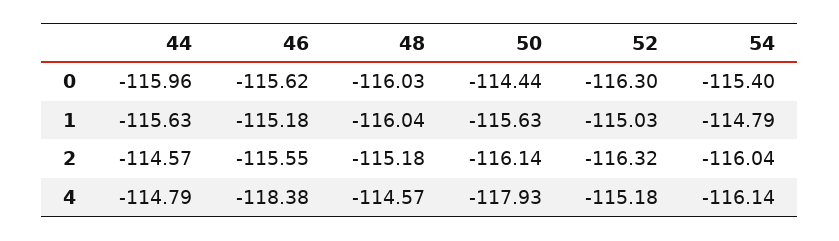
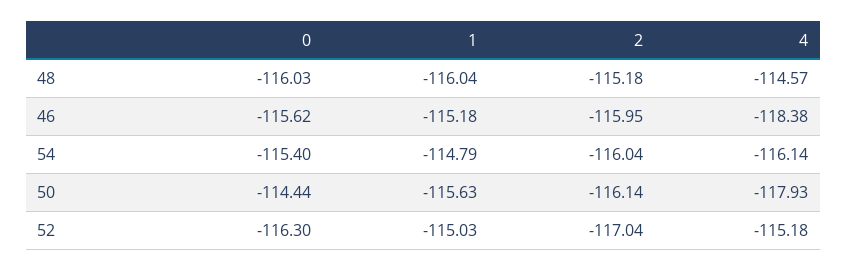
  {
-   "44": {
-     "0": -115.96,
-     "1": -115.63,
-     "2": -114.57,
-     "4": -114.79
-   },
    "46": {
      "0": -115.62,
      "1": -115.18,
-     "2": -115.55,
+     "2": -115.95,
      "4": -118.38
    },
    "48": {
      "0": -116.03,
      "1": -116.04,
      "2": -115.18,
      "4": -114.57
    },
    "50": {
      "0": -114.44,
      "1": -115.63,
      "2": -116.14,
      "4": -117.93
    },
    "52": {
      "0": -116.3,
      "1": -115.03,
-     "2": -116.32,
+     "2": -117.04,
      "4": -115.18
    },
    "54": {
      "0": -115.4,
      "1": -114.79,
      "2": -116.04,
      "4": -116.14
    }
  }

